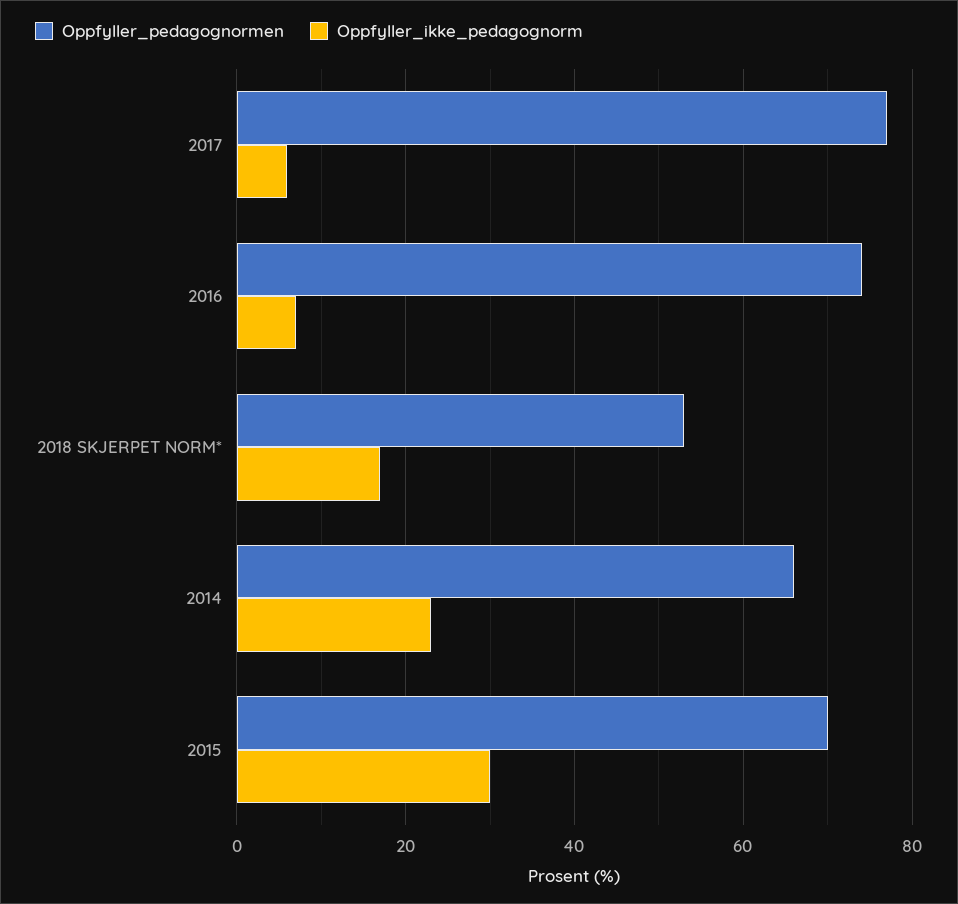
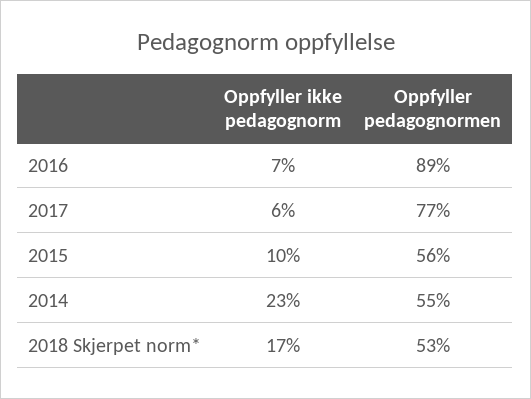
  {
    "Oppfyller_pedagognormen": {
      "2017": 77,
-     "2016": 75,
+     "2016": 89,
      "2018 SKJERPET NORM*": 53,
-     "2014": 65,
+     "2014": 55,
-     "2015": 70
+     "2015": 56
    },
    "Oppfyller_ikke_pedagognorm": {
      "2017": 6,
      "2016": 7,
      "2018 SKJERPET NORM*": 17,
      "2014": 23,
-     "2015": 30
+     "2015": 10
    }
  }

